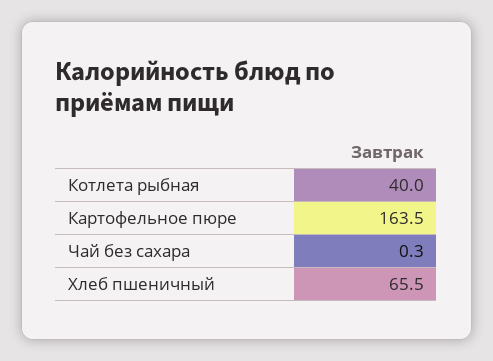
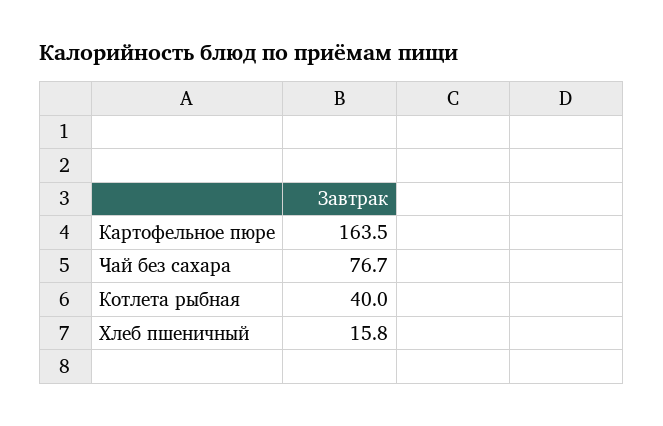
  {
    "Котлета рыбная": 40,
    "Картофельное пюре": 163.5,
-   "Чай без сахара": 0.3,
+   "Чай без сахара": 76.7,
-   "Хлеб пшеничный": 65.5
+   "Хлеб пшеничный": 15.8
  }

